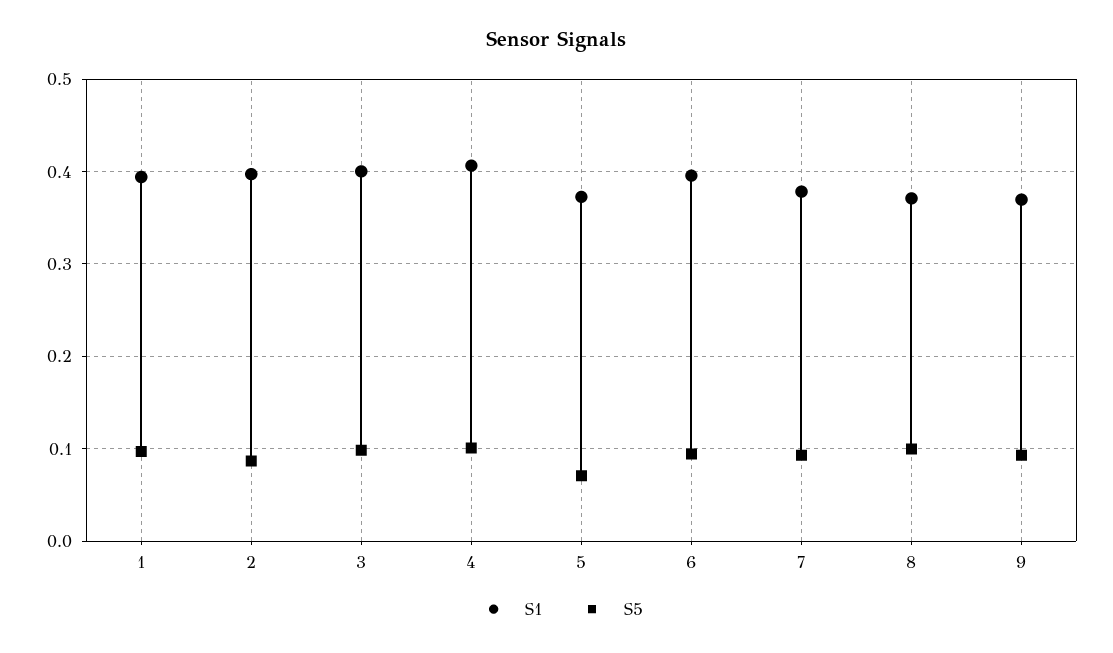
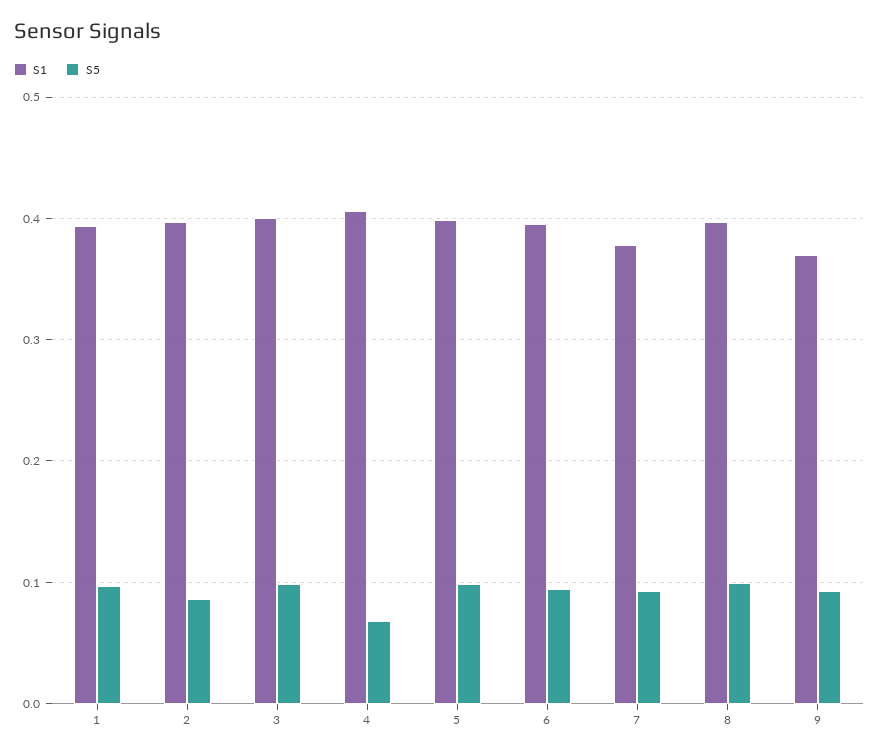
  {
    "S1": {
      "1": 0.39,
      "2": 0.4,
      "3": 0.4,
      "4": 0.41,
-     "5": 0.37,
+     "5": 0.4,
      "6": 0.4,
      "7": 0.38,
-     "8": 0.37,
+     "8": 0.4,
      "9": 0.37
    },
    "S5": {
      "1": 0.1,
      "2": 0.09,
      "3": 0.1,
-     "4": 0.1,
+     "4": 0.07,
-     "5": 0.07,
+     "5": 0.1,
      "6": 0.09,
      "7": 0.09,
      "8": 0.1,
      "9": 0.09
    }
  }

